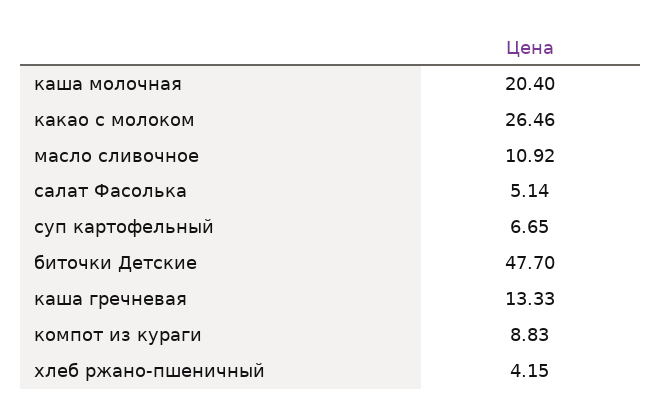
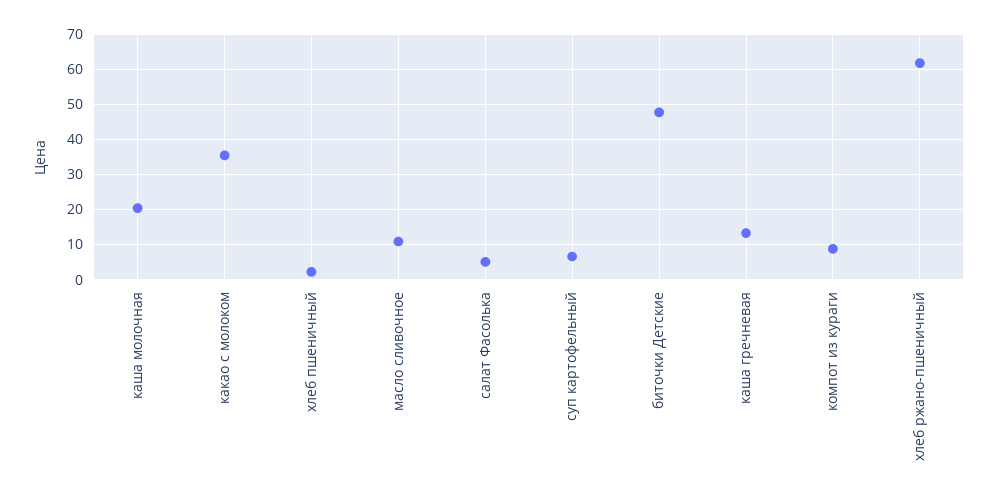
  {
    "каша молочная": 20.4,
-   "какао с молоком": 26.46,
+   "какао с молоком": 36,
    "масло сливочное": 10.92,
    "салат Фасолька": 5.14,
    "суп картофельный": 6.65,
    "биточки Детские": 47.7,
    "каша гречневая": 13.33,
    "компот из кураги": 8.83,
-   "хлеб ржано-пшеничный": 4.15
+   "хлеб ржано-пшеничный": 62,
+   "хлеб пшеничный": 2
  }

